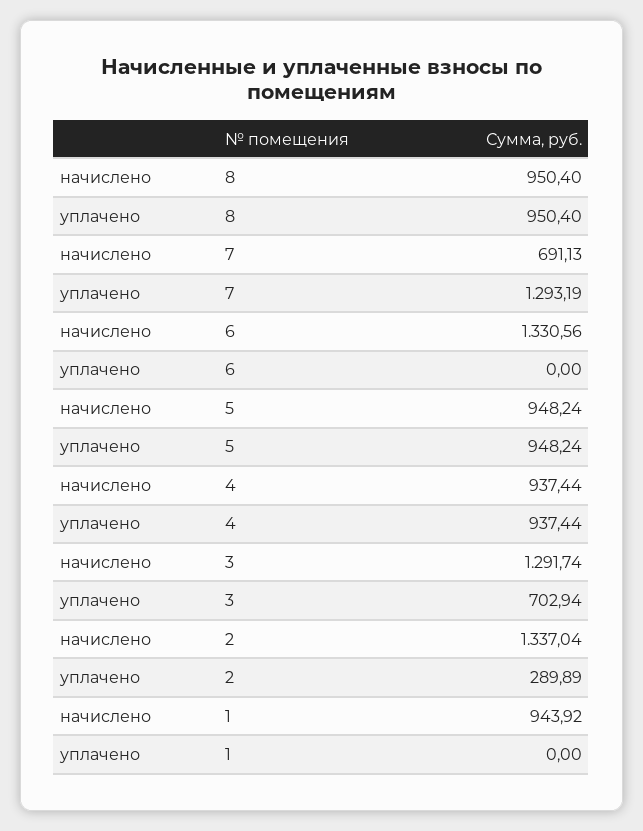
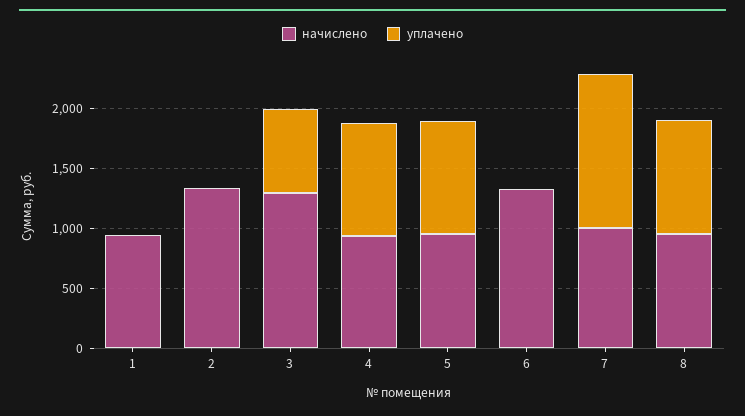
  {
    "начислено": {
      "8": 950.4,
-     "7": 691.13,
+     "7": 1000,
      "6": 1330.56,
      "5": 948.24,
      "4": 937.44,
      "3": 1291.74,
      "2": 1337.04,
      "1": 943.92
    },
    "уплачено": {
      "8": 950.4,
      "7": 1293.19,
      "6": 0,
      "5": 948.24,
      "4": 937.44,
      "3": 702.94,
-     "2": 289.89,
+     "2": 0,
      "1": 0
    }
  }

